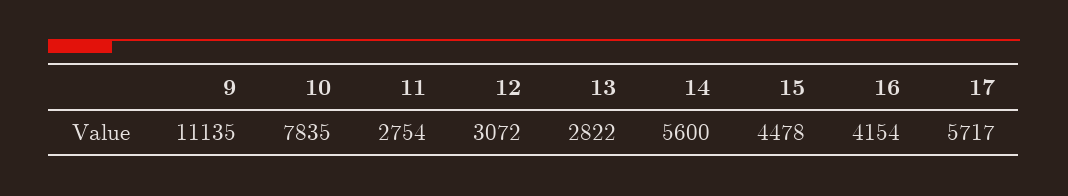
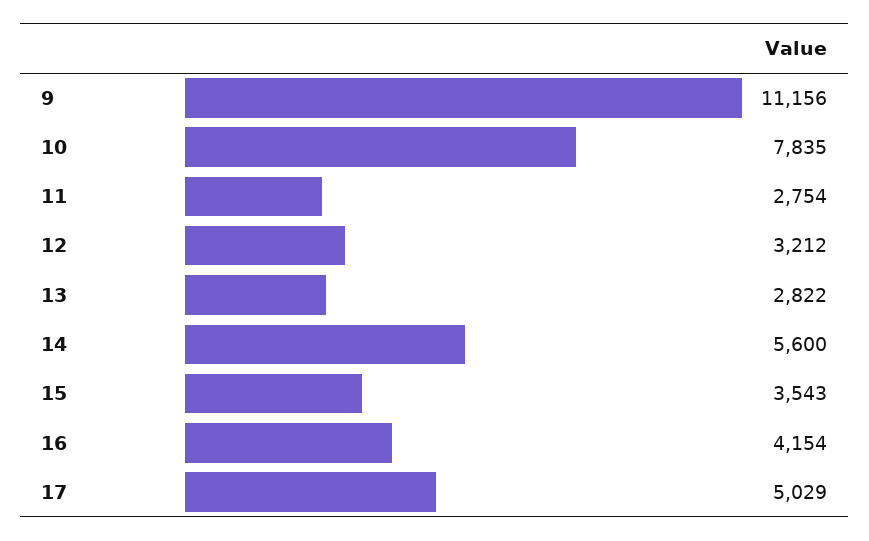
  {
-   "9": 11135,
+   "9": 11156,
    "10": 7835,
    "11": 2754,
-   "12": 3072,
+   "12": 3212,
    "13": 2822,
    "14": 5600,
-   "15": 4478,
+   "15": 3543,
    "16": 4154,
-   "17": 5717
+   "17": 5029
  }

